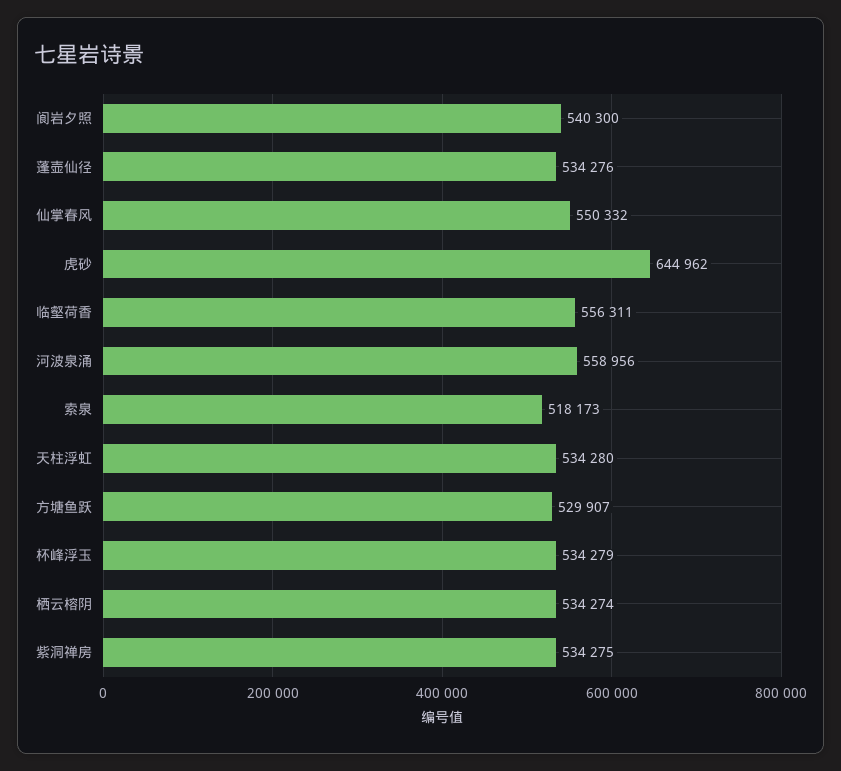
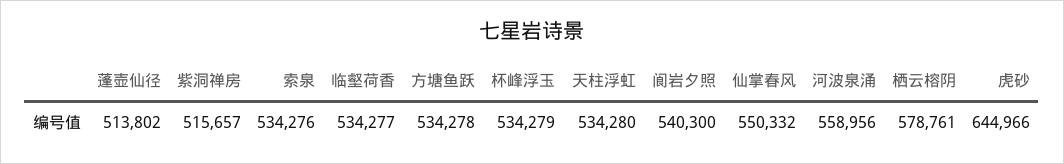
  {
    "阆岩夕照": 540300,
-   "蓬壶仙径": 534276,
+   "蓬壶仙径": 513802,
    "仙掌春风": 550332,
-   "虎砂": 644962,
+   "虎砂": 644966,
-   "临壑荷香": 556311,
+   "临壑荷香": 534277,
    "河波泉涌": 558956,
-   "索泉": 518173,
+   "索泉": 534276,
    "天柱浮虹": 534280,
-   "方塘鱼跃": 529907,
+   "方塘鱼跃": 534278,
    "杯峰浮玉": 534279,
-   "栖云榕阴": 534274,
+   "栖云榕阴": 578761,
-   "紫洞禅房": 534275
+   "紫洞禅房": 515657
  }

